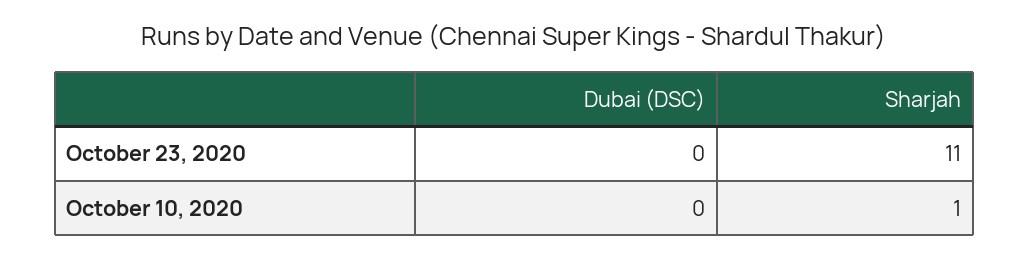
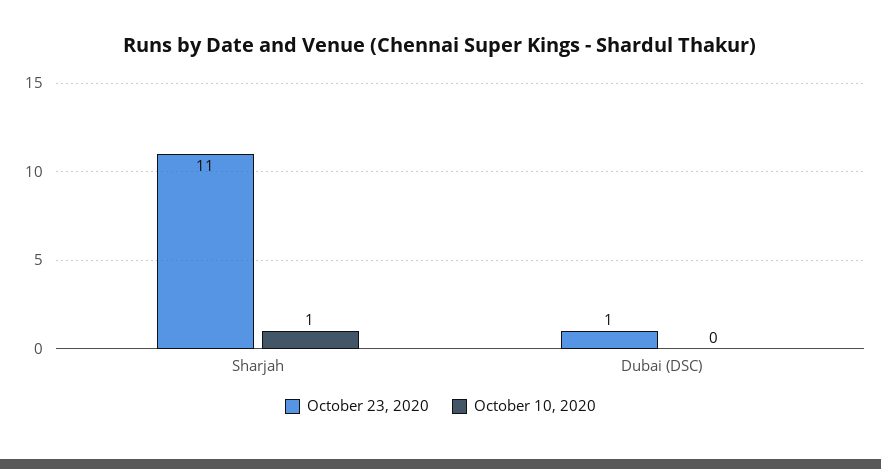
  {
    "October 23, 2020": {
-     "Dubai (DSC)": 0,
+     "Dubai (DSC)": 1,
      "Sharjah": 11
    },
    "October 10, 2020": {
      "Dubai (DSC)": 0,
      "Sharjah": 1
    }
  }

